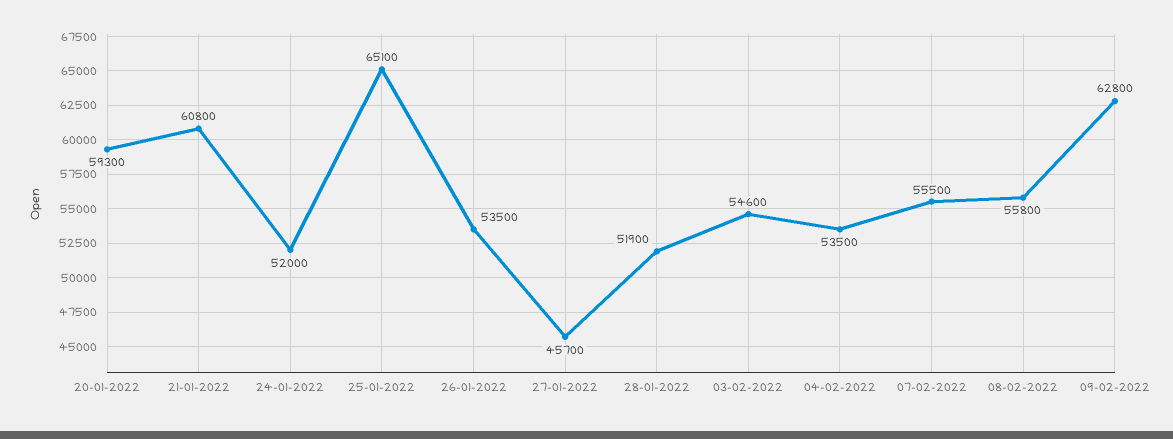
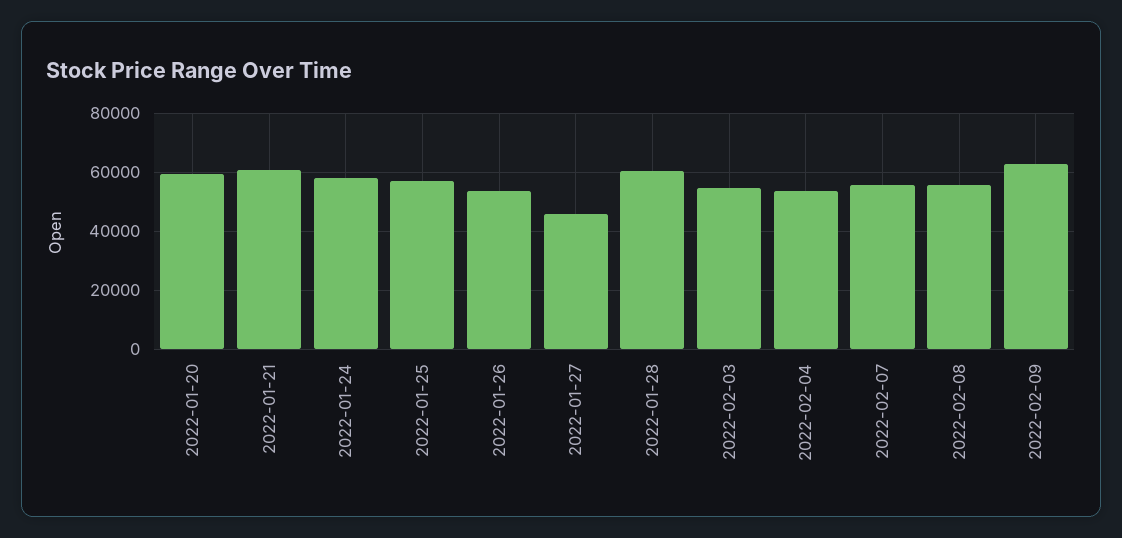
  {
    "20-01-2022": 59300,
    "21-01-2022": 60800,
-   "24-01-2022": 52000,
+   "24-01-2022": 57500,
-   "25-01-2022": 65100,
+   "25-01-2022": 57500,
    "26-01-2022": 53500,
    "27-01-2022": 45700,
-   "28-01-2022": 51900,
+   "28-01-2022": 60000,
    "03-02-2022": 54600,
    "04-02-2022": 53500,
    "07-02-2022": 55500,
    "08-02-2022": 55800,
    "09-02-2022": 62800
  }

